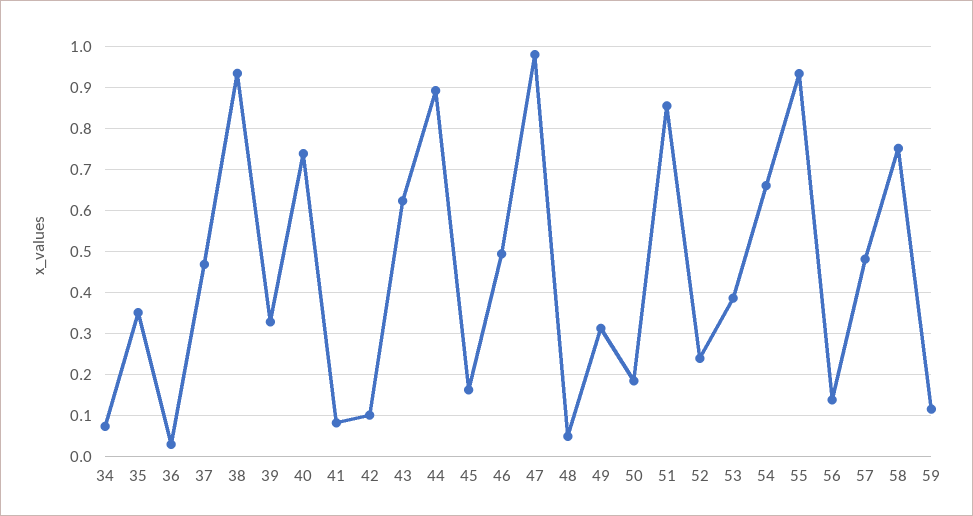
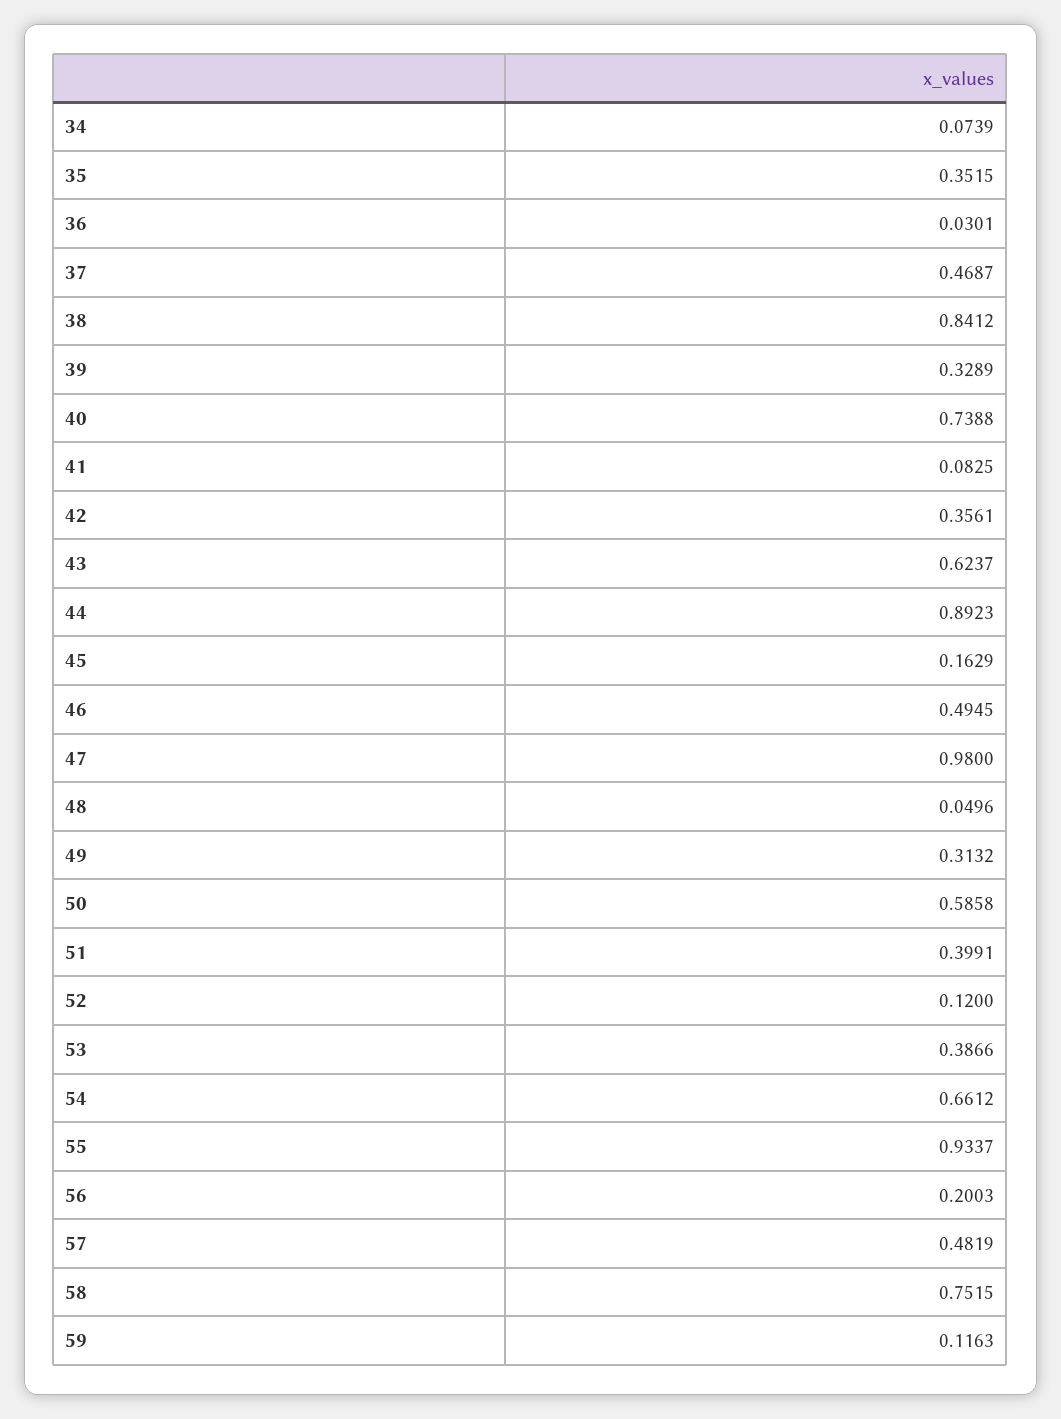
  {
    "34": 0.0739,
    "35": 0.3515,
    "36": 0.0301,
    "37": 0.4687,
-   "38": 0.94,
+   "38": 0.8412,
    "39": 0.3289,
    "40": 0.7388,
    "41": 0.0825,
-   "42": 0.1,
+   "42": 0.3561,
    "43": 0.6237,
    "44": 0.8923,
    "45": 0.1629,
    "46": 0.4945,
    "47": 0.98,
    "48": 0.0496,
    "49": 0.3132,
-   "50": 0.18,
+   "50": 0.5858,
-   "51": 0.86,
+   "51": 0.3991,
-   "52": 0.24,
+   "52": 0.12,
    "53": 0.3866,
    "54": 0.6612,
    "55": 0.9337,
-   "56": 0.14,
+   "56": 0.2003,
    "57": 0.4819,
    "58": 0.7515,
    "59": 0.1163
  }

